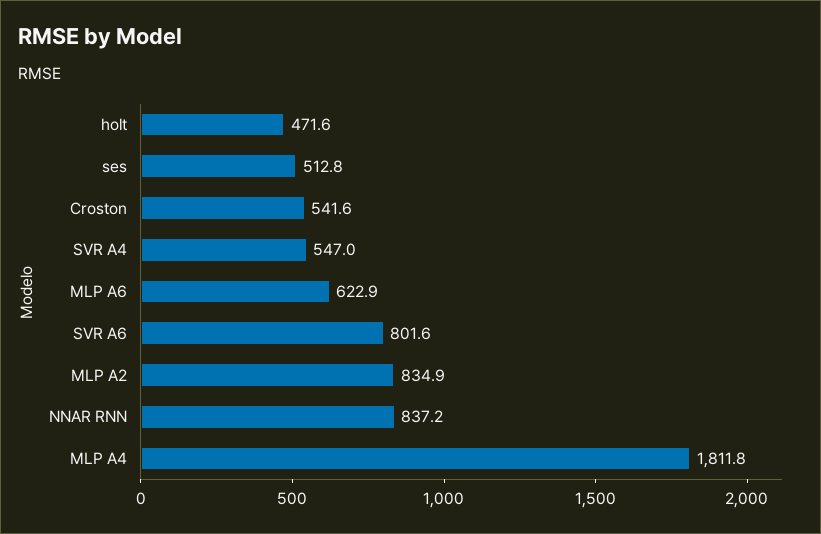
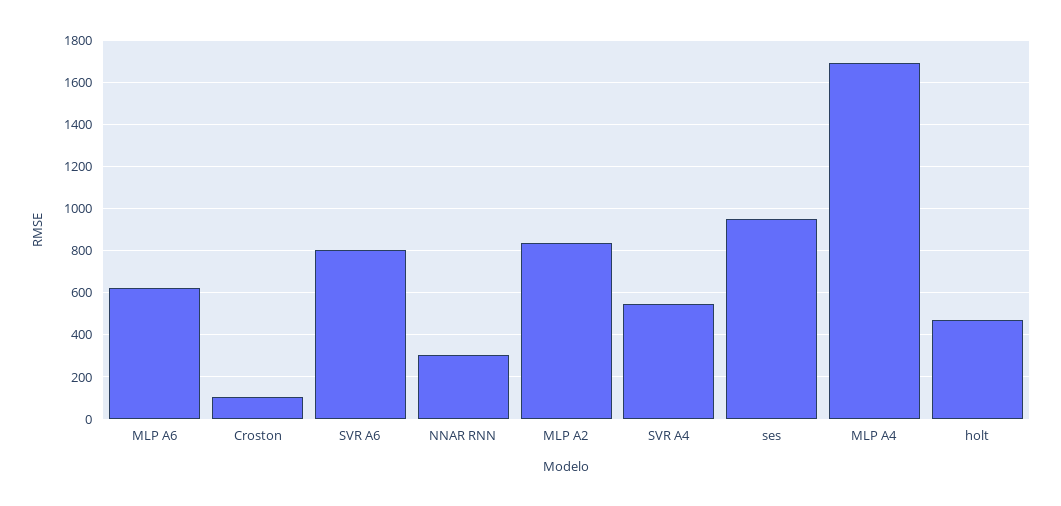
  {
    "holt": 471.6,
-   "ses": 512.8,
+   "ses": 950,
-   "Croston": 541.6,
+   "Croston": 100,
    "SVR A4": 547,
    "MLP A6": 622.9,
    "SVR A6": 801.6,
    "MLP A2": 834.9,
-   "NNAR RNN": 837.2,
+   "NNAR RNN": 300,
-   "MLP A4": 1811.8
+   "MLP A4": 1700
  }

